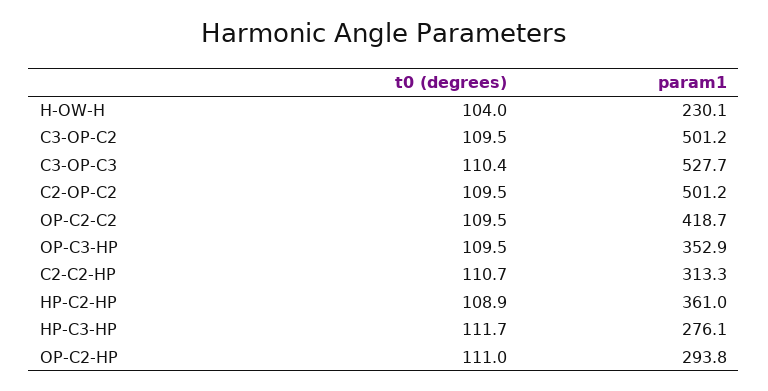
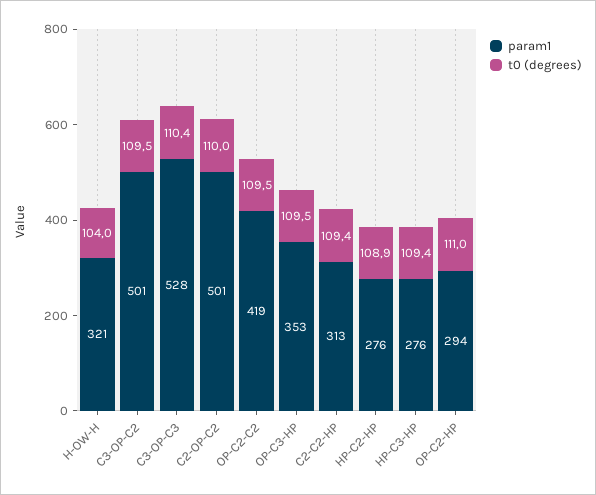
  {
    "t0 (degrees)": {
      "H-OW-H": 104,
      "C3-OP-C2": 109.5,
      "C3-OP-C3": 110.4,
-     "C2-OP-C2": 109.5,
+     "C2-OP-C2": 110,
      "OP-C2-C2": 109.5,
      "OP-C3-HP": 109.5,
-     "C2-C2-HP": 110.7,
+     "C2-C2-HP": 109.4,
      "HP-C2-HP": 108.9,
-     "HP-C3-HP": 111.7,
+     "HP-C3-HP": 109.4,
      "OP-C2-HP": 111
    },
    "param1": {
-     "H-OW-H": 230.1,
+     "H-OW-H": 321,
      "C3-OP-C2": 501.2,
      "C3-OP-C3": 527.7,
      "C2-OP-C2": 501.2,
      "OP-C2-C2": 418.7,
      "OP-C3-HP": 352.9,
      "C2-C2-HP": 313.3,
-     "HP-C2-HP": 361,
+     "HP-C2-HP": 276,
      "HP-C3-HP": 276.1,
      "OP-C2-HP": 293.8
    }
  }

